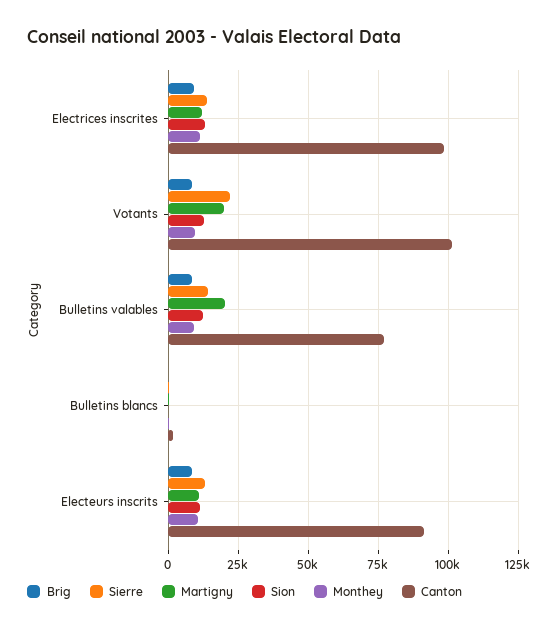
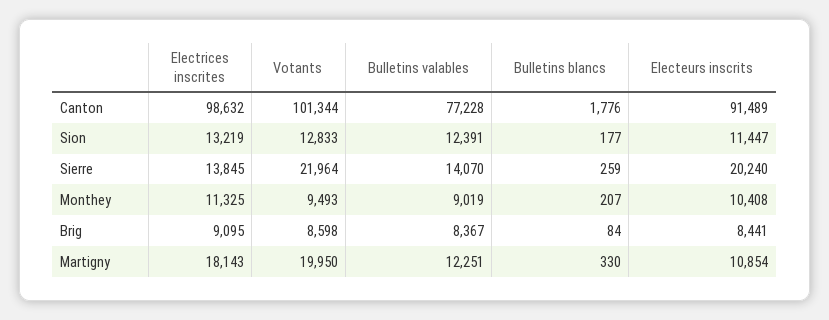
  {
    "Brig": {
      "Electrices inscrites": 9095,
      "Votants": 8598,
      "Bulletins valables": 8367,
      "Bulletins blancs": 84,
      "Electeurs inscrits": 8441
    },
    "Sierre": {
      "Electrices inscrites": 13845,
      "Votants": 21964,
      "Bulletins valables": 14070,
      "Bulletins blancs": 259,
-     "Electeurs inscrits": 12500
+     "Electeurs inscrits": 20240
    },
    "Martigny": {
-     "Electrices inscrites": 12500,
+     "Electrices inscrites": 18143,
      "Votants": 19950,
-     "Bulletins valables": 20000,
+     "Bulletins valables": 12251,
      "Bulletins blancs": 330,
      "Electeurs inscrits": 10854
    },
    "Sion": {
      "Electrices inscrites": 13219,
      "Votants": 12833,
      "Bulletins valables": 12391,
      "Bulletins blancs": 177,
      "Electeurs inscrits": 11447
    },
    "Monthey": {
      "Electrices inscrites": 11325,
      "Votants": 9493,
      "Bulletins valables": 9019,
      "Bulletins blancs": 207,
      "Electeurs inscrits": 10408
    },
    "Canton": {
      "Electrices inscrites": 98632,
      "Votants": 101344,
      "Bulletins valables": 77228,
      "Bulletins blancs": 1776,
      "Electeurs inscrits": 91489
    }
  }

